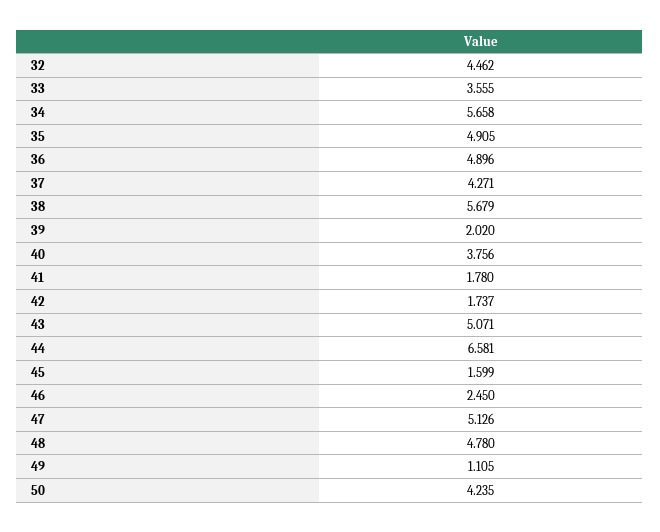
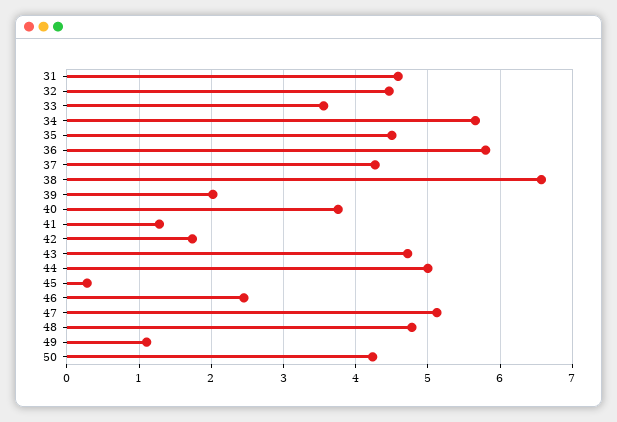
  {
    "32": 4.462,
    "33": 3.555,
    "34": 5.658,
-   "35": 4.905,
+   "35": 4.5,
-   "36": 4.896,
+   "36": 5.8,
    "37": 4.271,
-   "38": 5.679,
+   "38": 6.6,
    "39": 2.02,
    "40": 3.756,
-   "41": 1.78,
+   "41": 1.3,
    "42": 1.737,
-   "43": 5.071,
+   "43": 4.7,
-   "44": 6.581,
+   "44": 5,
-   "45": 1.599,
+   "45": 0.3,
    "46": 2.45,
    "47": 5.126,
    "48": 4.78,
    "49": 1.105,
-   "50": 4.235
+   "50": 4.235,
+   "31": 4.6
  }

